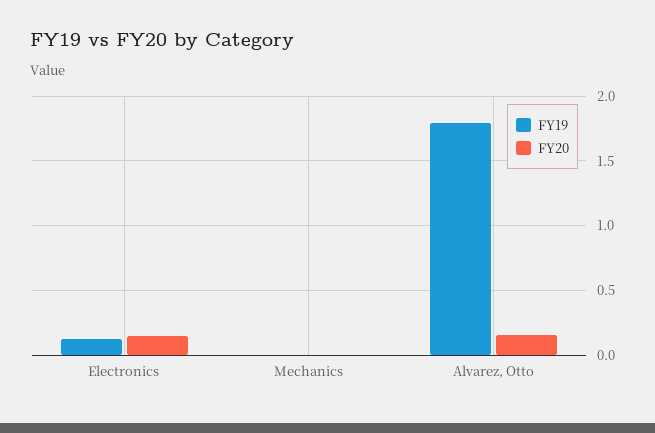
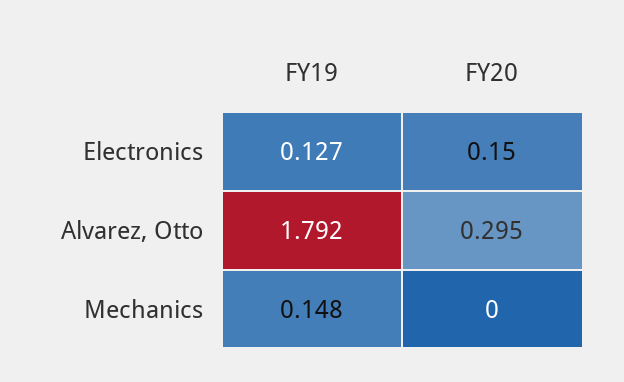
  {
    "FY19": {
      "Electronics": 0.127,
-     "Mechanics": 0,
+     "Mechanics": 0.148,
      "Alvarez, Otto": 1.792
    },
    "FY20": {
      "Electronics": 0.15,
      "Mechanics": 0,
-     "Alvarez, Otto": 0.15
+     "Alvarez, Otto": 0.295
    }
  }

